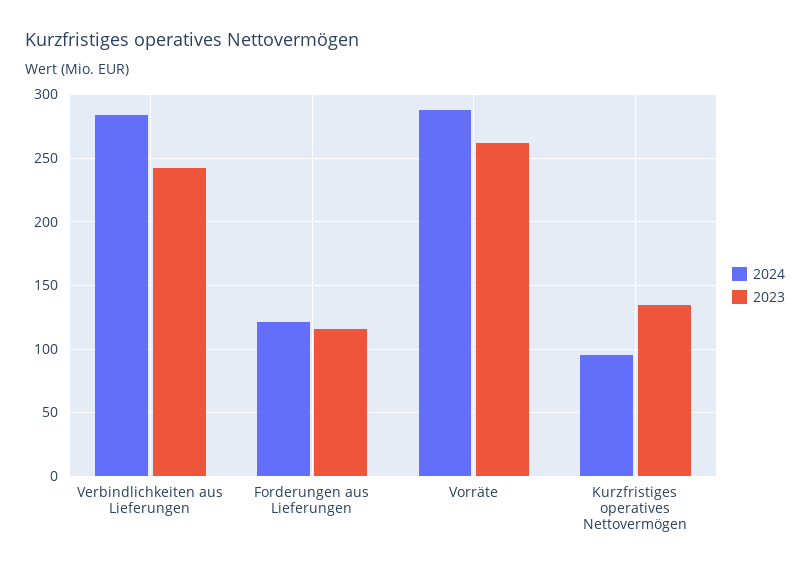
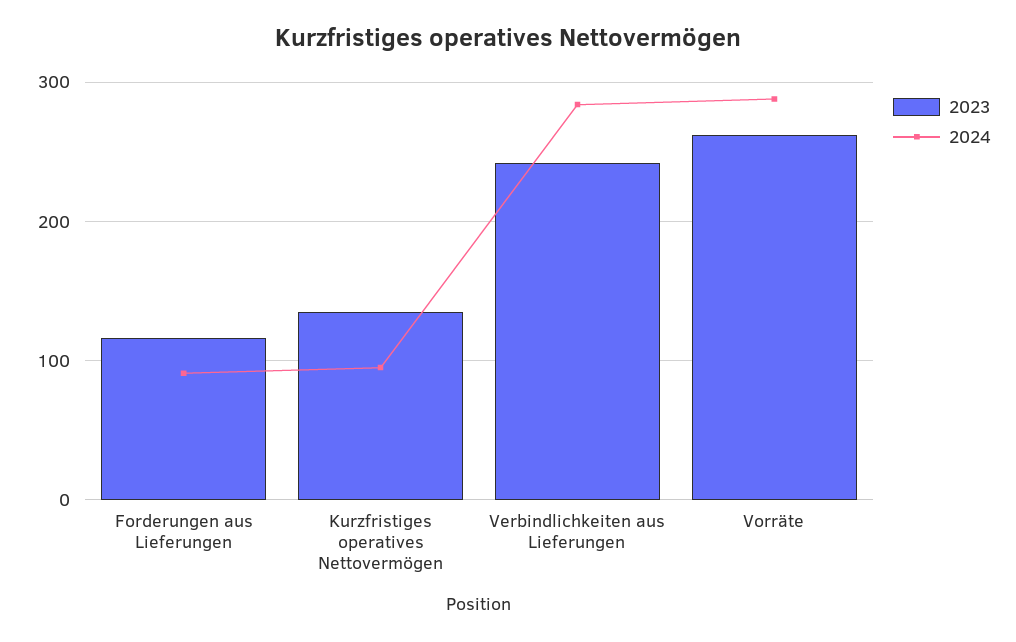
  {
    "2024": {
      "Verbindlichkeiten aus Lieferungen": 285,
-     "Forderungen aus Lieferungen": 120,
+     "Forderungen aus Lieferungen": 90,
      "Vorräte": 290,
      "Kurzfristiges operatives Nettovermögen": 95
    },
    "2023": {
      "Verbindlichkeiten aus Lieferungen": 240,
      "Forderungen aus Lieferungen": 115,
      "Vorräte": 260,
      "Kurzfristiges operatives Nettovermögen": 135
    }
  }

